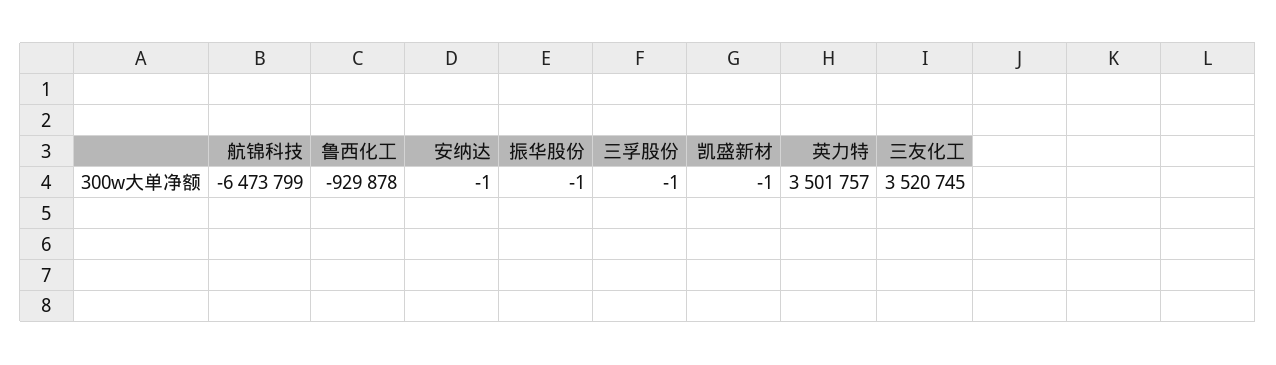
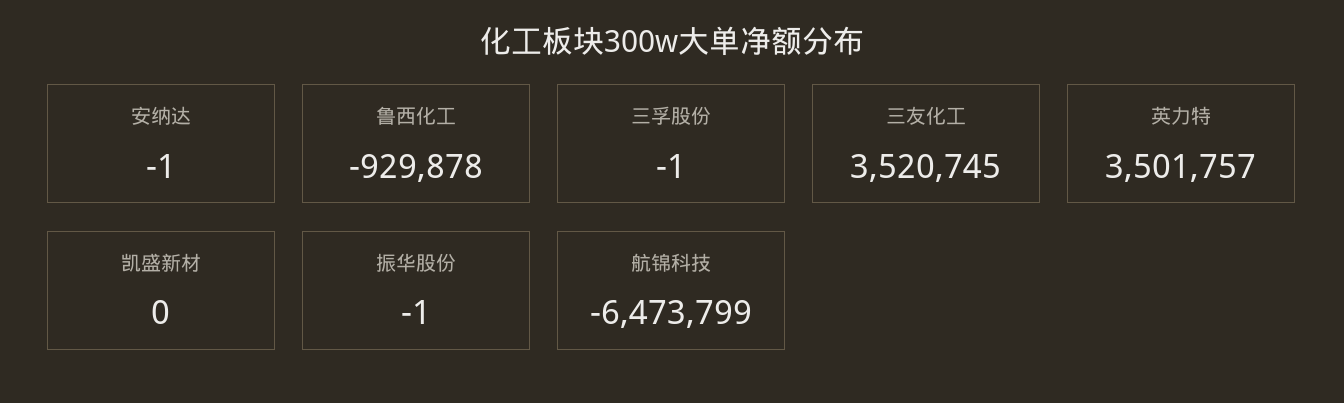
  {
    "航锦科技": -6473799,
    "鲁西化工": -929878,
    "安纳达": -1,
    "振华股份": -1,
    "三孚股份": -1,
-   "凯盛新材": -1,
+   "凯盛新材": 0,
    "英力特": 3501757,
    "三友化工": 3520745
  }

